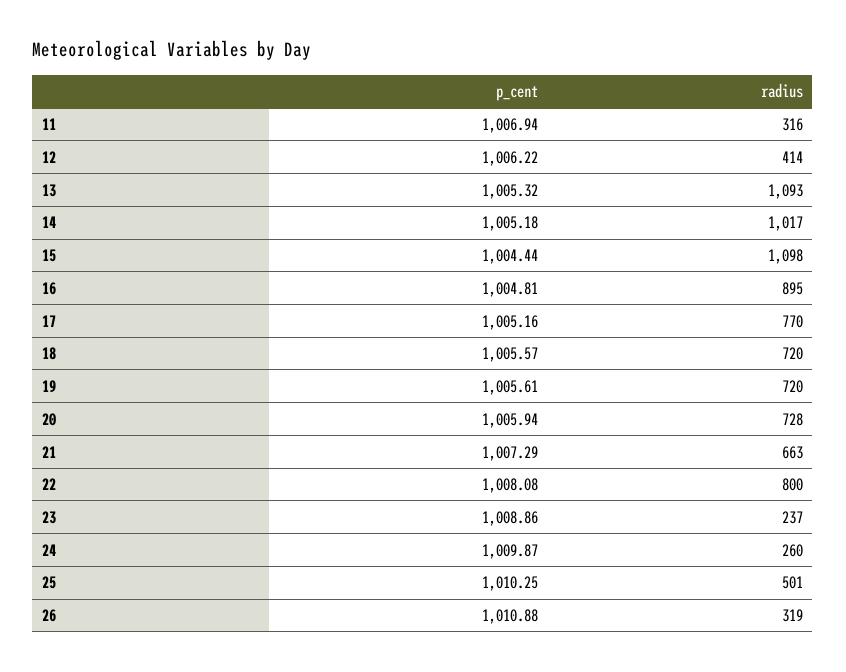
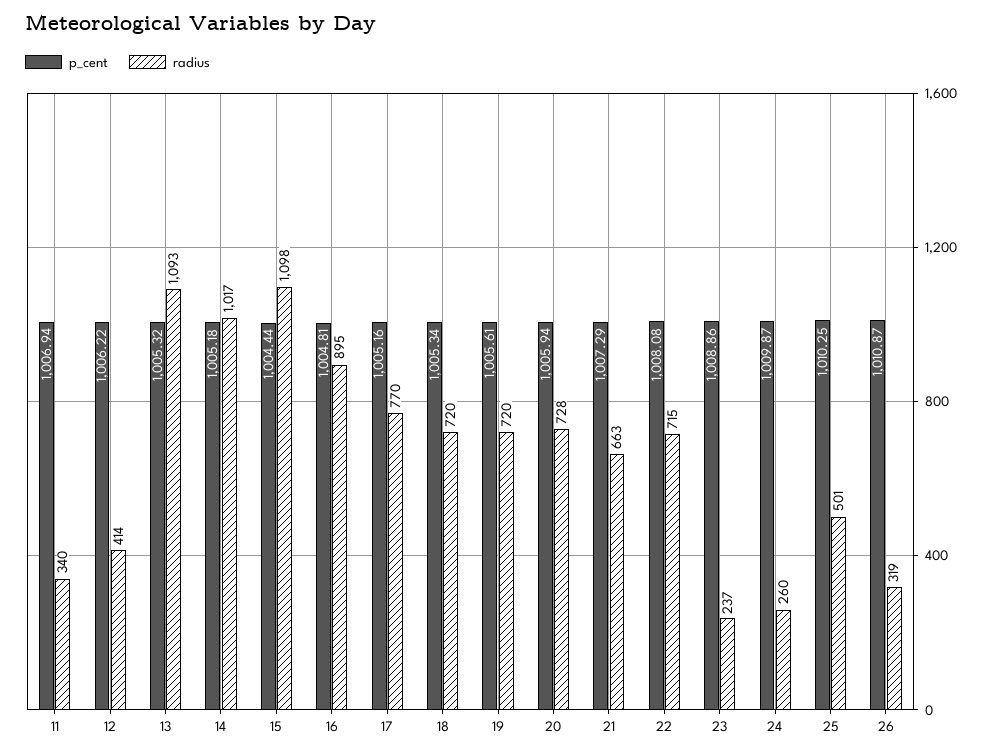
  {
    "p_cent": {
      "11": 1006.94,
      "12": 1006.22,
      "13": 1005.32,
      "14": 1005.18,
      "15": 1004.44,
      "16": 1004.81,
      "17": 1005.16,
-     "18": 1005.57,
+     "18": 1005.34,
      "19": 1005.61,
      "20": 1005.94,
      "21": 1007.29,
      "22": 1008.08,
      "23": 1008.86,
      "24": 1009.87,
      "25": 1010.25,
-     "26": 1010.88
+     "26": 1010.87
    },
    "radius": {
-     "11": 316,
+     "11": 340,
      "12": 414,
      "13": 1093,
      "14": 1017,
      "15": 1098,
      "16": 895,
      "17": 770,
      "18": 720,
      "19": 720,
      "20": 728,
      "21": 663,
-     "22": 800,
+     "22": 715,
      "23": 237,
      "24": 260,
      "25": 501,
      "26": 319
    }
  }

